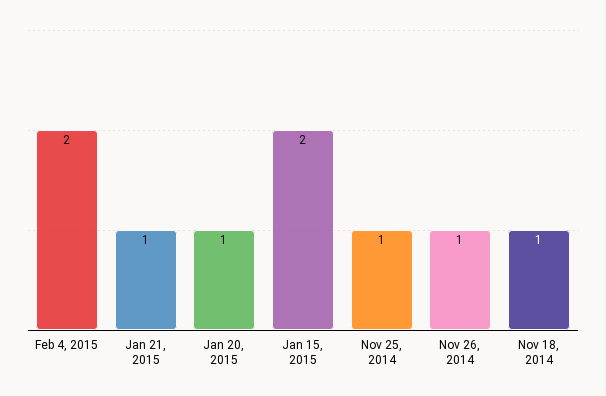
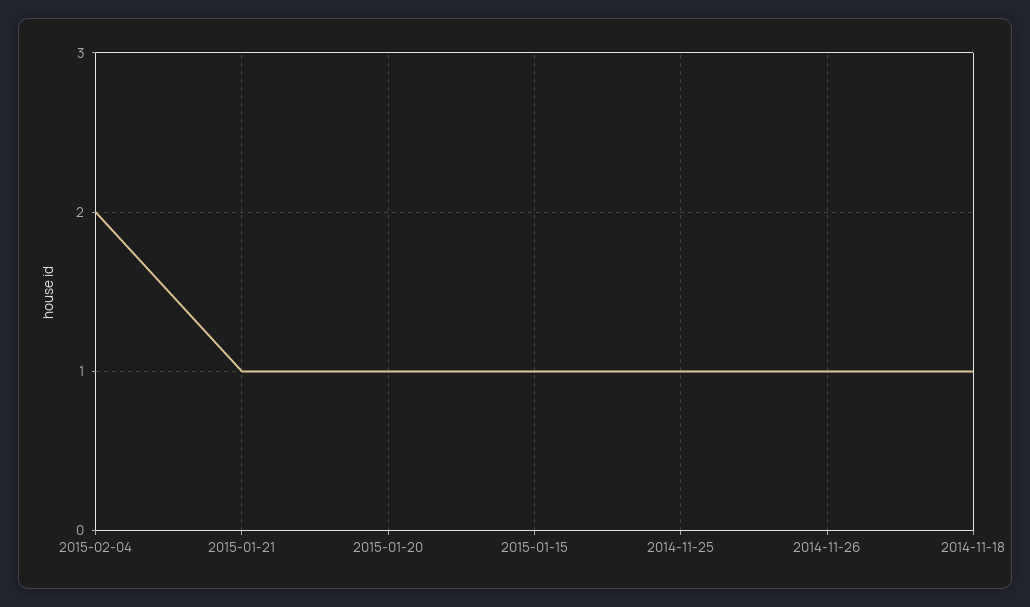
  {
    "Feb 4, 2015": 2,
    "Jan 21, 2015": 1,
    "Jan 20, 2015": 1,
-   "Jan 15, 2015": 2,
+   "Jan 15, 2015": 1,
    "Nov 25, 2014": 1,
    "Nov 26, 2014": 1,
    "Nov 18, 2014": 1
  }

